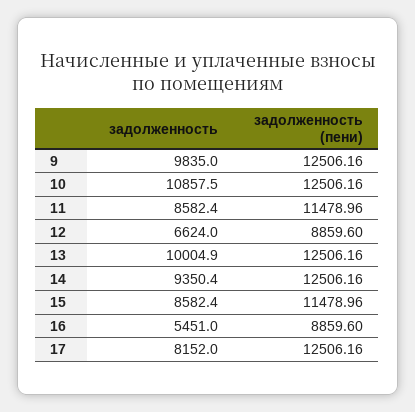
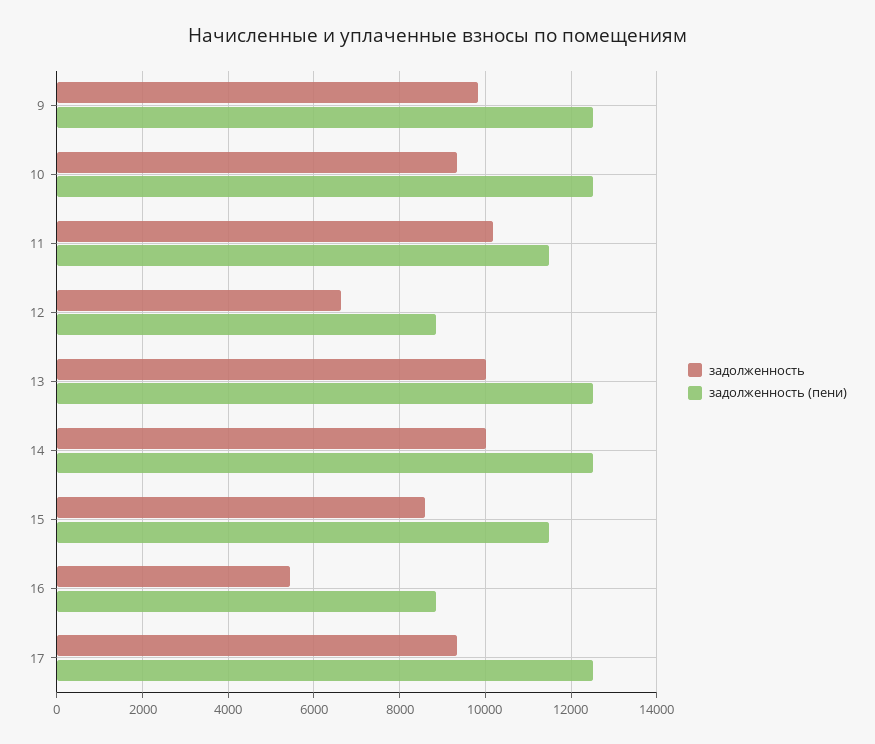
  {
    "задолженность": {
      "9": 9835,
-     "10": 10857.5,
+     "10": 9400,
-     "11": 8582.4,
+     "11": 10200,
      "12": 6624,
      "13": 10004.9,
-     "14": 9350.4,
+     "14": 10000,
      "15": 8582.4,
      "16": 5451,
-     "17": 8152
+     "17": 9400
    },
    "задолженность (пени)": {
      "9": 12506.16,
      "10": 12506.16,
      "11": 11478.96,
      "12": 8859.6,
      "13": 12506.16,
      "14": 12506.16,
      "15": 11478.96,
      "16": 8859.6,
      "17": 12506.16
    }
  }

